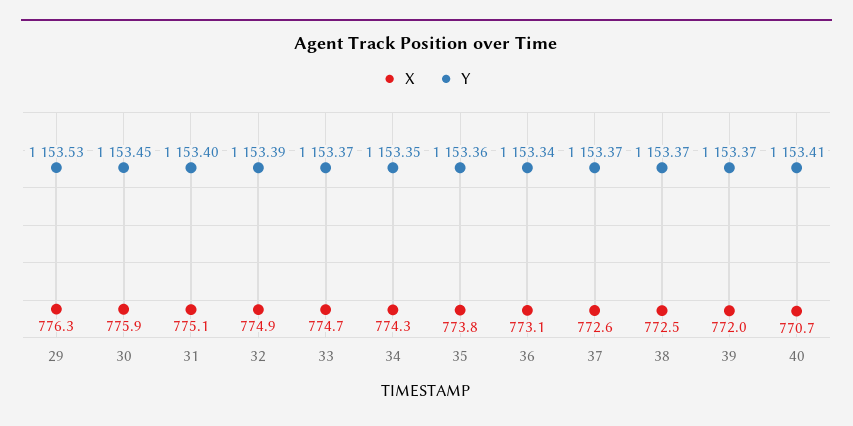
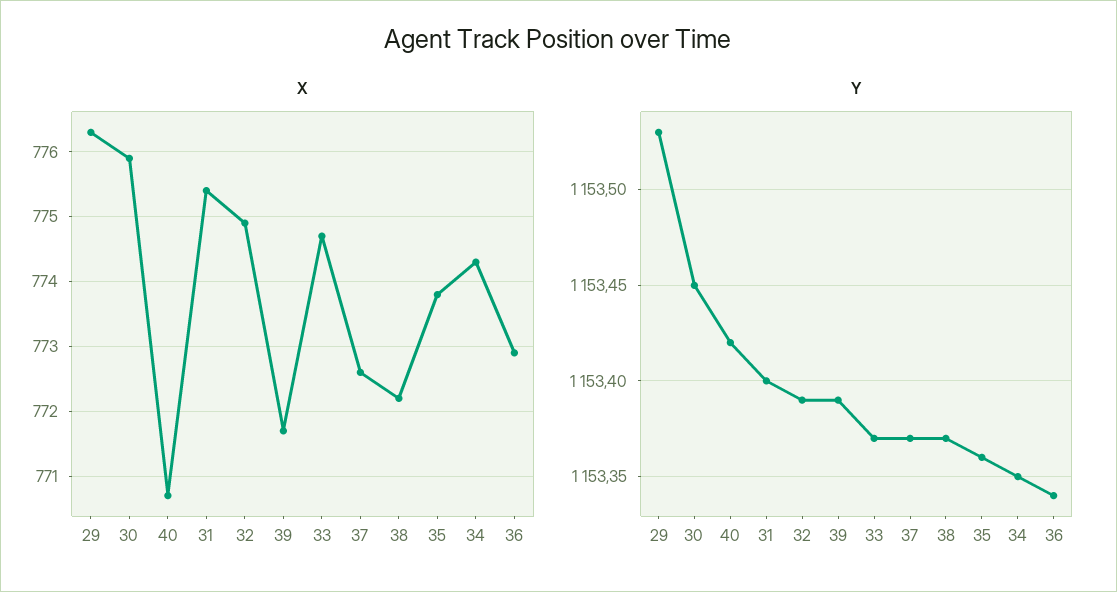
  {
    "X": {
      "29": 776.3,
      "30": 775.9,
-     "31": 775.1,
+     "31": 775.4,
      "32": 774.9,
      "33": 774.7,
      "34": 774.3,
      "35": 773.8,
-     "36": 773.1,
+     "36": 772.9,
      "37": 772.6,
-     "38": 772.5,
+     "38": 772.2,
-     "39": 772,
+     "39": 771.7,
      "40": 770.7
    },
    "Y": {
      "29": 1153.53,
      "30": 1153.45,
      "31": 1153.4,
      "32": 1153.39,
      "33": 1153.37,
      "34": 1153.35,
      "35": 1153.36,
      "36": 1153.34,
      "37": 1153.37,
      "38": 1153.37,
-     "39": 1153.37,
+     "39": 1153.39,
-     "40": 1153.41
+     "40": 1153.42
    }
  }

